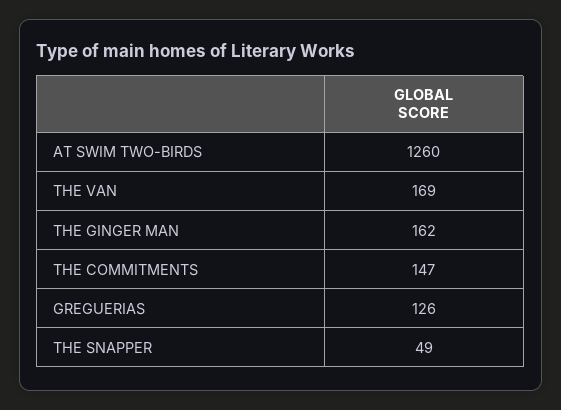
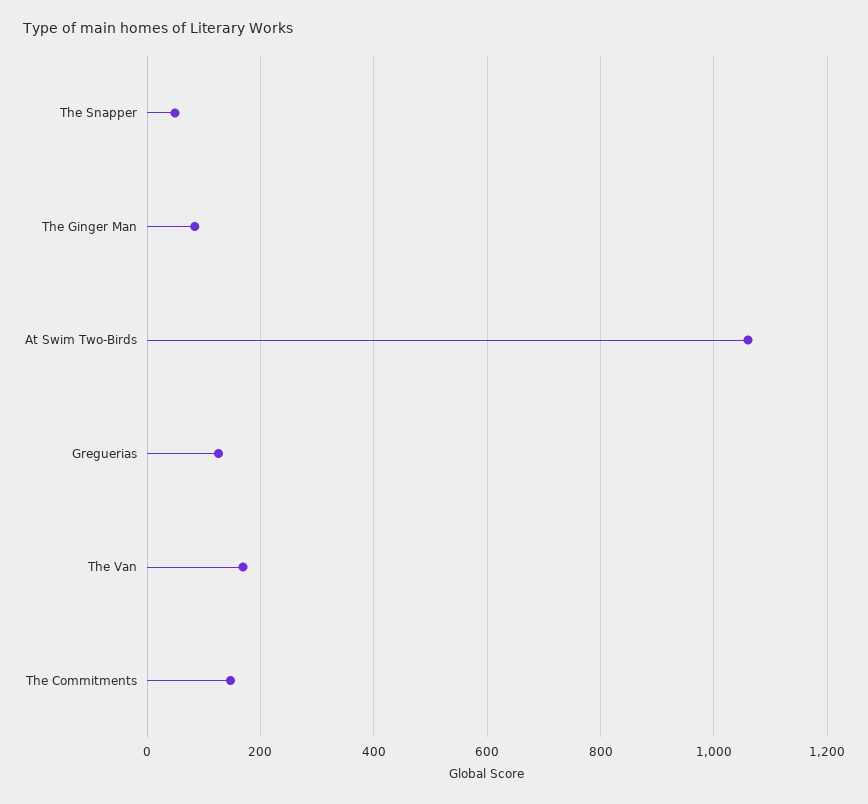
  {
-   "AT SWIM TWO-BIRDS": 1260,
+   "AT SWIM TWO-BIRDS": 1060,
    "THE VAN": 169,
-   "THE GINGER MAN": 162,
+   "THE GINGER MAN": 80,
    "THE COMMITMENTS": 147,
    "GREGUERIAS": 126,
    "THE SNAPPER": 49
  }

